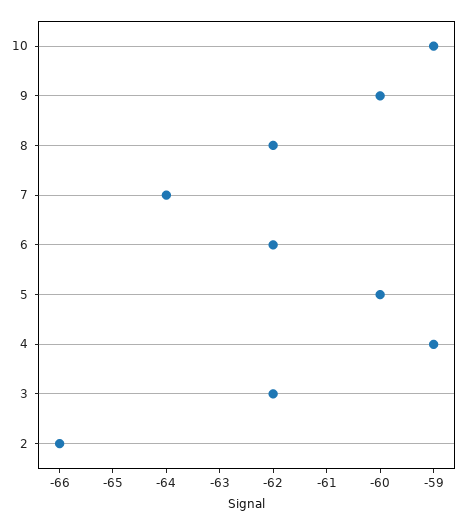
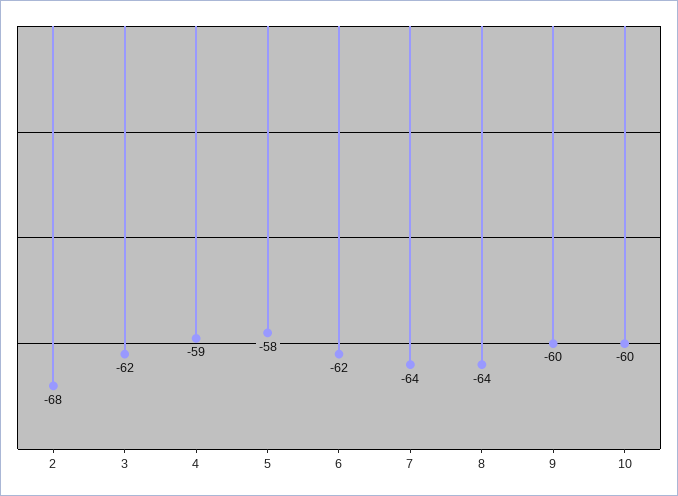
  {
-   "10": -59,
+   "10": -60,
    "9": -60,
-   "8": -62,
+   "8": -64,
    "7": -64,
    "6": -62,
-   "5": -60,
+   "5": -58,
    "4": -59,
    "3": -62,
-   "2": -66
+   "2": -68
  }

